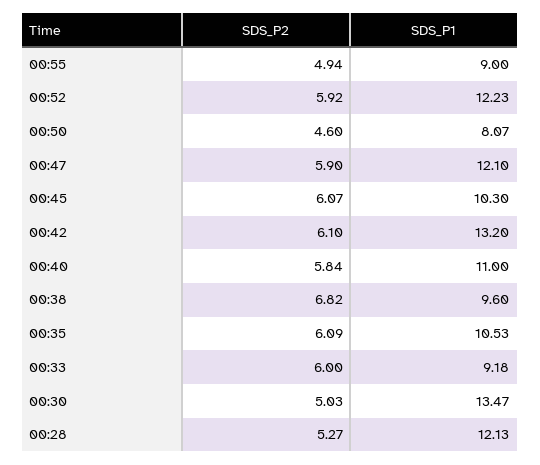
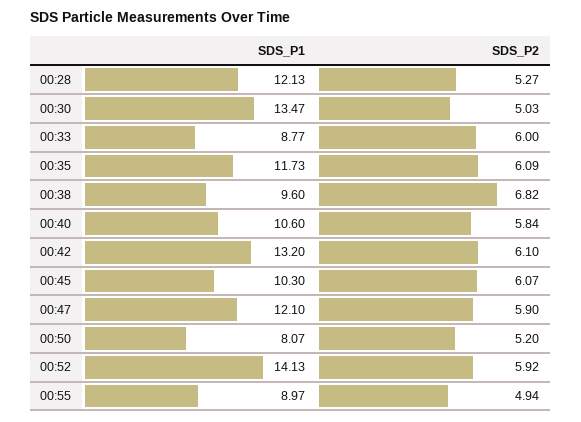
  {
    "SDS_P2": {
      "00:55": 4.94,
      "00:52": 5.92,
-     "00:50": 4.6,
+     "00:50": 5.2,
      "00:47": 5.9,
      "00:45": 6.07,
      "00:42": 6.1,
      "00:40": 5.84,
      "00:38": 6.82,
      "00:35": 6.09,
      "00:33": 6,
      "00:30": 5.03,
      "00:28": 5.27
    },
    "SDS_P1": {
-     "00:55": 9,
+     "00:55": 8.97,
-     "00:52": 12.23,
+     "00:52": 14.13,
      "00:50": 8.07,
      "00:47": 12.1,
      "00:45": 10.3,
      "00:42": 13.2,
-     "00:40": 11,
+     "00:40": 10.6,
      "00:38": 9.6,
-     "00:35": 10.53,
+     "00:35": 11.73,
-     "00:33": 9.18,
+     "00:33": 8.77,
      "00:30": 13.47,
      "00:28": 12.13
    }
  }

